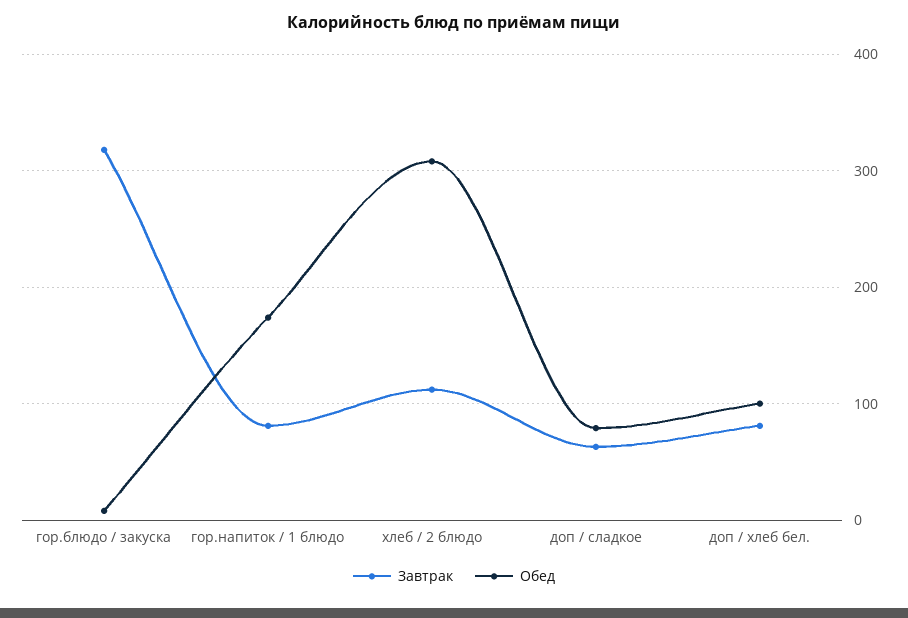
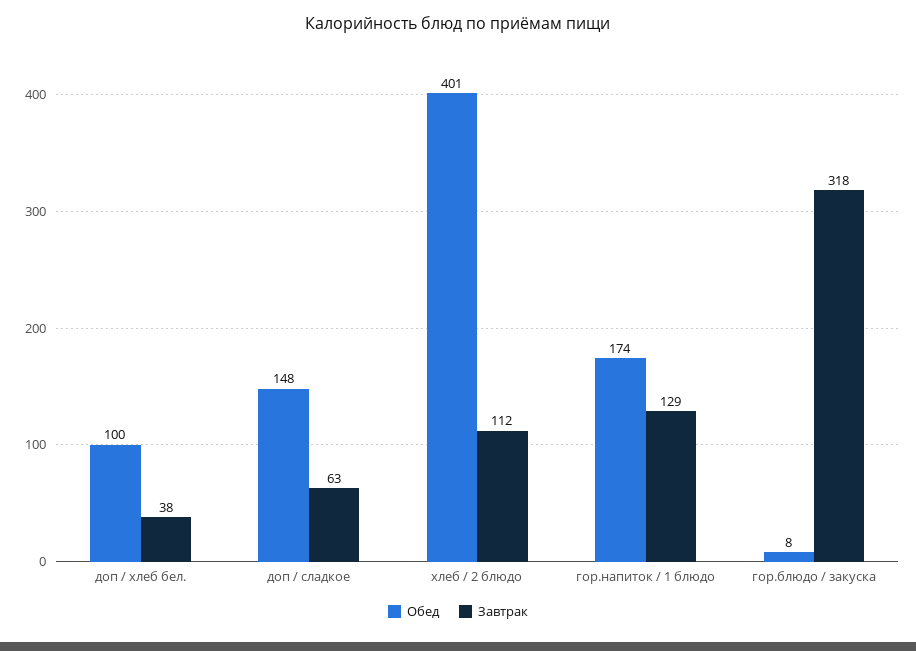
  {
    "Завтрак": {
      "гор.блюдо / закуска": 318,
-     "гор.напиток / 1 блюдо": 80,
+     "гор.напиток / 1 блюдо": 129,
      "хлеб / 2 блюдо": 112,
      "доп / сладкое": 63,
-     "доп / хлеб бел.": 80
+     "доп / хлеб бел.": 38
    },
    "Обед": {
      "гор.блюдо / закуска": 8,
      "гор.напиток / 1 блюдо": 174,
-     "хлеб / 2 блюдо": 310,
+     "хлеб / 2 блюдо": 401,
-     "доп / сладкое": 80,
+     "доп / сладкое": 148,
      "доп / хлеб бел.": 100
    }
  }

